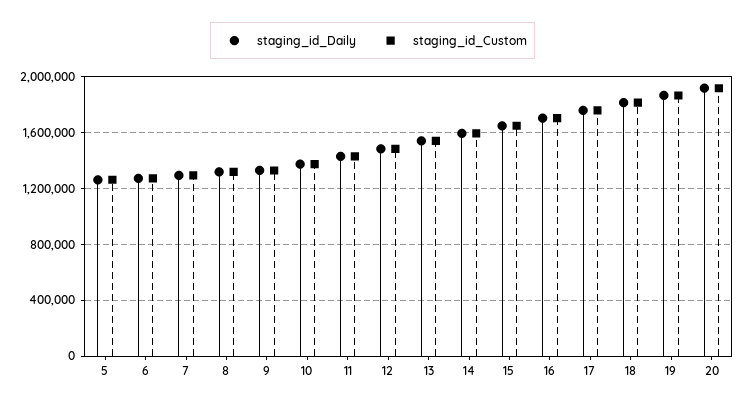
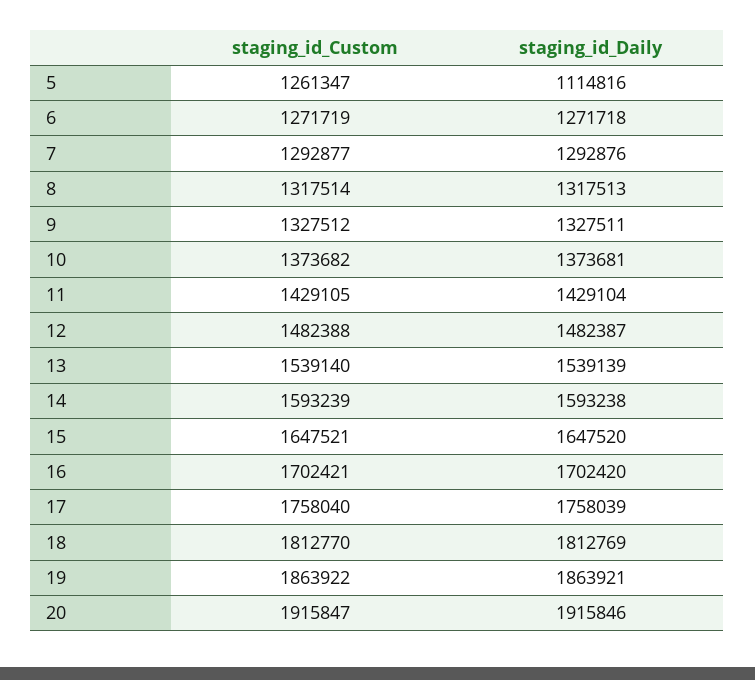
  {
    "staging_id_Daily": {
-     "5": 1250000,
+     "5": 1114816,
      "6": 1271718,
      "7": 1292876,
      "8": 1317513,
      "9": 1327511,
      "10": 1373681,
      "11": 1429104,
      "12": 1482387,
      "13": 1539139,
      "14": 1593238,
      "15": 1647520,
      "16": 1702420,
      "17": 1758039,
      "18": 1812769,
      "19": 1863921,
      "20": 1915846
    },
    "staging_id_Custom": {
      "5": 1261347,
      "6": 1271719,
      "7": 1292877,
      "8": 1317514,
      "9": 1327512,
      "10": 1373682,
      "11": 1429105,
      "12": 1482388,
      "13": 1539140,
      "14": 1593239,
      "15": 1647521,
      "16": 1702421,
      "17": 1758040,
      "18": 1812770,
      "19": 1863922,
      "20": 1915847
    }
  }

